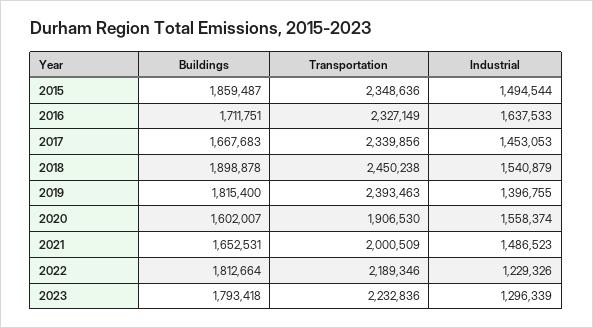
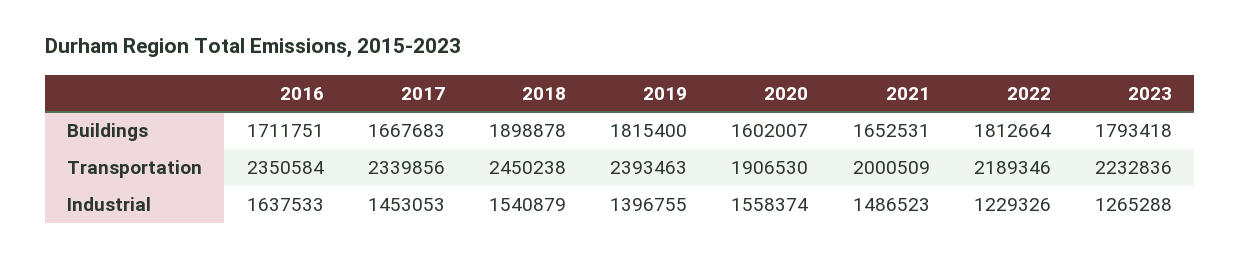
  {
    "Buildings": {
-     "2015": 1859487,
      "2016": 1711751,
      "2017": 1667683,
      "2018": 1898878,
      "2019": 1815400,
      "2020": 1602007,
      "2021": 1652531,
      "2022": 1812664,
      "2023": 1793418
    },
    "Transportation": {
-     "2015": 2348636,
-     "2016": 2327149,
+     "2016": 2350584,
      "2017": 2339856,
      "2018": 2450238,
      "2019": 2393463,
      "2020": 1906530,
      "2021": 2000509,
      "2022": 2189346,
      "2023": 2232836
    },
    "Industrial": {
-     "2015": 1494544,
      "2016": 1637533,
      "2017": 1453053,
      "2018": 1540879,
      "2019": 1396755,
      "2020": 1558374,
      "2021": 1486523,
      "2022": 1229326,
-     "2023": 1296339
+     "2023": 1265288
    }
  }

